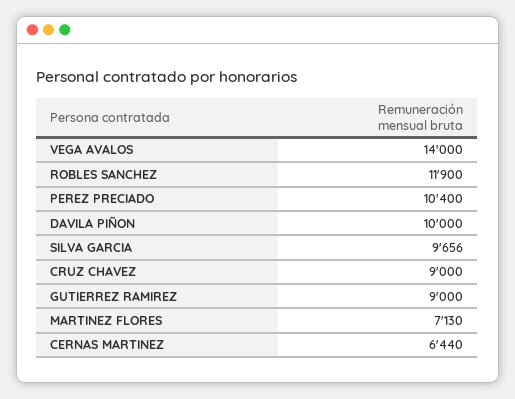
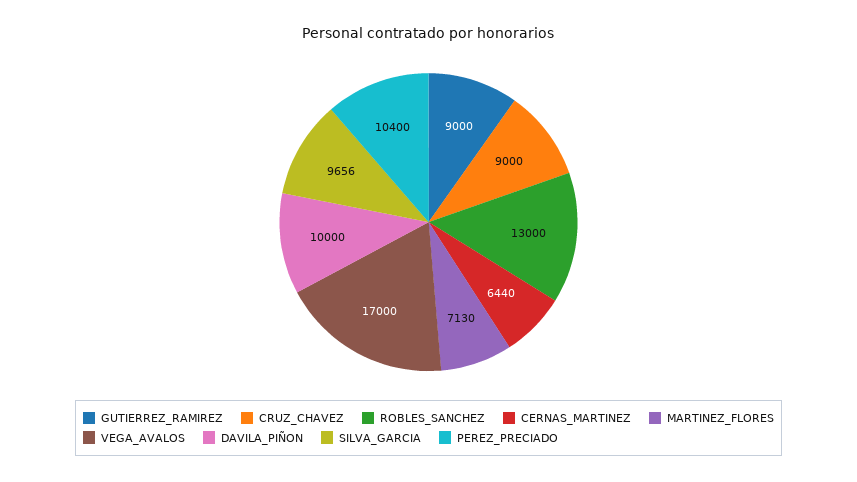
  {
-   "VEGA AVALOS": 14000,
+   "VEGA AVALOS": 17000,
-   "ROBLES SANCHEZ": 11900,
+   "ROBLES SANCHEZ": 13000,
    "PEREZ PRECIADO": 10400,
    "DAVILA PIÑON": 10000,
    "SILVA GARCIA": 9656,
    "CRUZ CHAVEZ": 9000,
    "GUTIERREZ RAMIREZ": 9000,
    "MARTINEZ FLORES": 7130,
    "CERNAS MARTINEZ": 6440
  }

